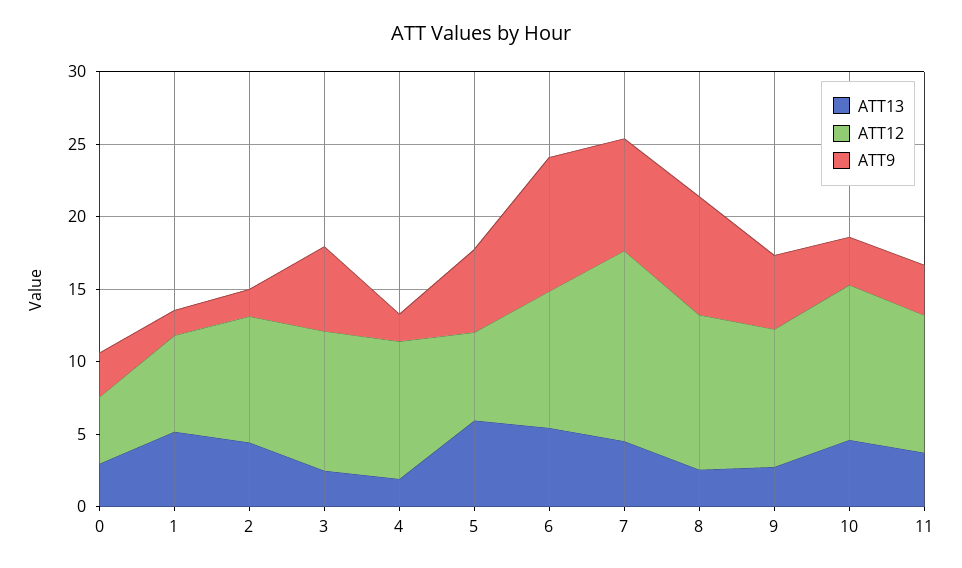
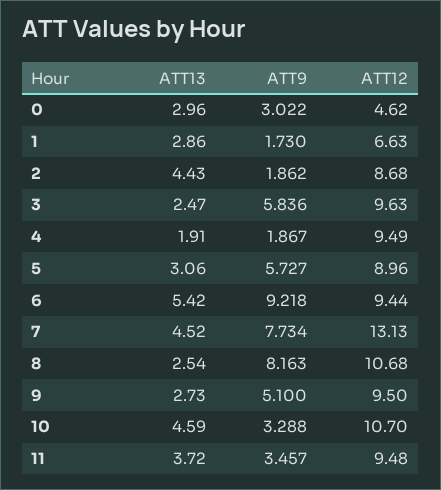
  {
    "ATT13": {
      "0": 2.96,
-     "1": 5,
+     "1": 2.86,
      "2": 4.43,
      "3": 2.47,
      "4": 1.91,
-     "5": 6,
+     "5": 3.06,
      "6": 5.42,
      "7": 4.52,
      "8": 2.54,
      "9": 2.73,
      "10": 4.59,
      "11": 3.72
    },
    "ATT12": {
      "0": 4.62,
      "1": 6.63,
      "2": 8.68,
      "3": 9.63,
      "4": 9.49,
-     "5": 6,
+     "5": 8.96,
      "6": 9.44,
      "7": 13.13,
      "8": 10.68,
      "9": 9.5,
      "10": 10.7,
      "11": 9.48
    },
    "ATT9": {
      "0": 3.022,
      "1": 1.73,
      "2": 1.862,
      "3": 5.836,
      "4": 1.867,
      "5": 5.727,
      "6": 9.218,
      "7": 7.734,
      "8": 8.163,
      "9": 5.1,
      "10": 3.288,
      "11": 3.457
    }
  }

